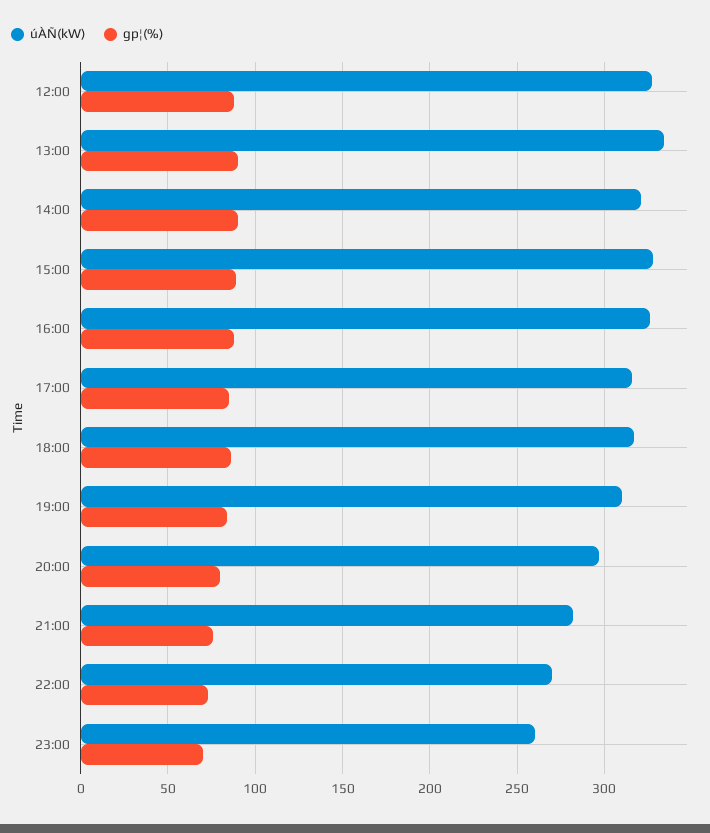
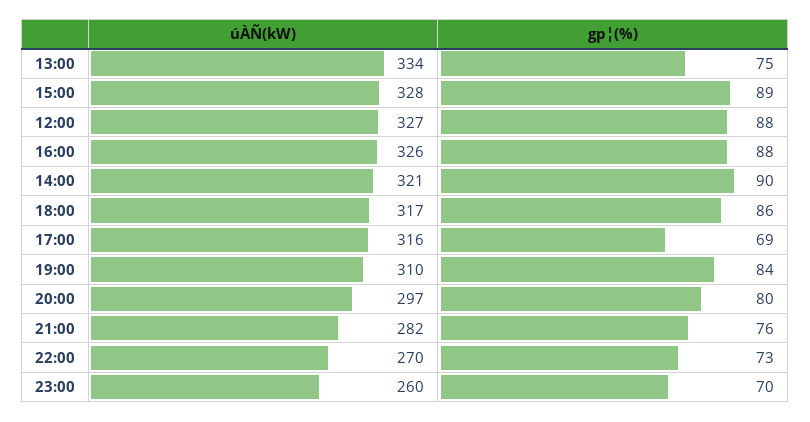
  {
    "úÀÑ(kW)": {
      "12:00": 327,
      "13:00": 334,
      "14:00": 321,
      "15:00": 328,
      "16:00": 326,
      "17:00": 316,
      "18:00": 317,
      "19:00": 310,
      "20:00": 297,
      "21:00": 282,
      "22:00": 270,
      "23:00": 260
    },
    "gp¦(%)": {
      "12:00": 88,
-     "13:00": 90,
+     "13:00": 75,
      "14:00": 90,
      "15:00": 89,
      "16:00": 88,
-     "17:00": 85,
+     "17:00": 69,
      "18:00": 86,
      "19:00": 84,
      "20:00": 80,
      "21:00": 76,
      "22:00": 73,
      "23:00": 70
    }
  }

